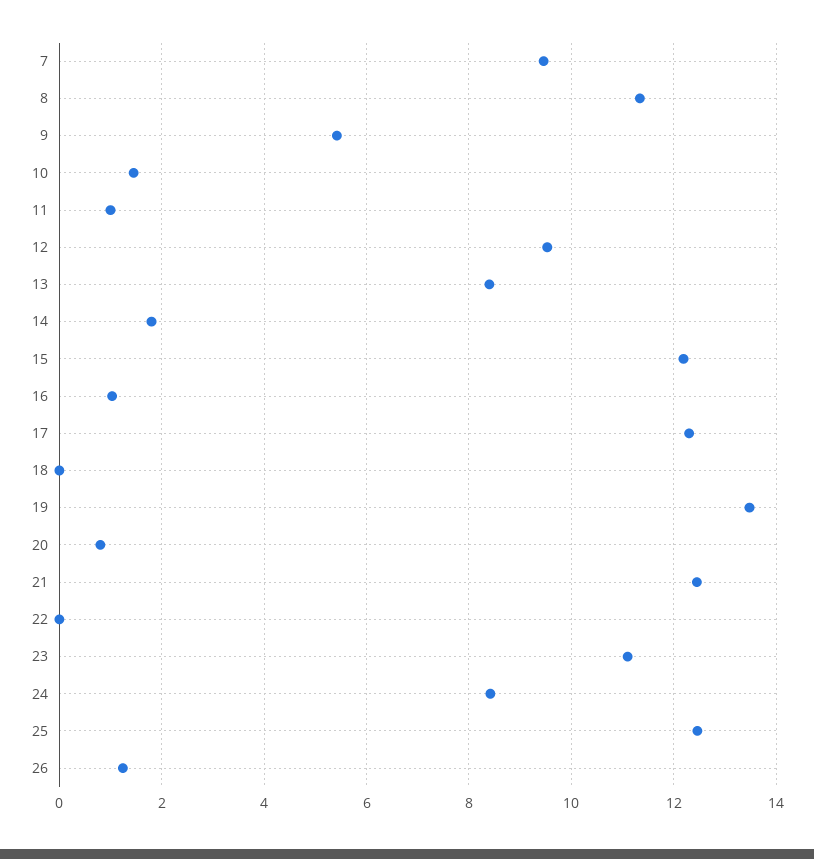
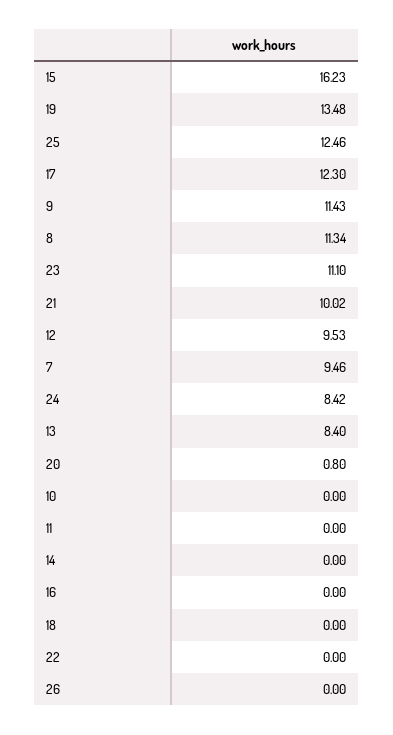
  {
    "7": 9.46,
    "8": 11.34,
-   "9": 5.4,
+   "9": 11.43,
-   "10": 1.4,
+   "10": 0,
-   "11": 1,
+   "11": 0,
    "12": 9.53,
    "13": 8.4,
-   "14": 1.8,
+   "14": 0,
-   "15": 12.2,
+   "15": 16.23,
-   "16": 1,
+   "16": 0,
    "17": 12.3,
    "18": 0,
    "19": 13.48,
    "20": 0.8,
-   "21": 12.4,
+   "21": 10.02,
    "22": 0,
    "23": 11.1,
    "24": 8.42,
    "25": 12.46,
-   "26": 1.2
+   "26": 0
  }

